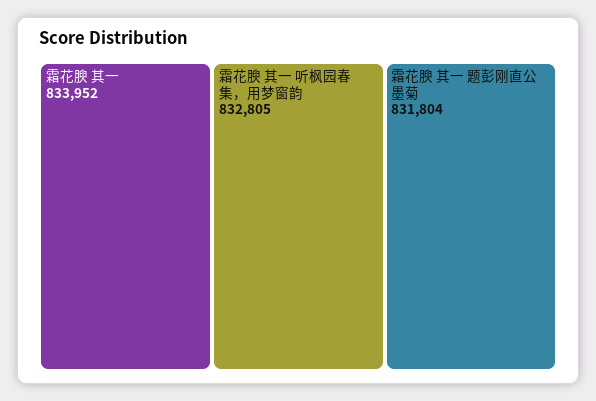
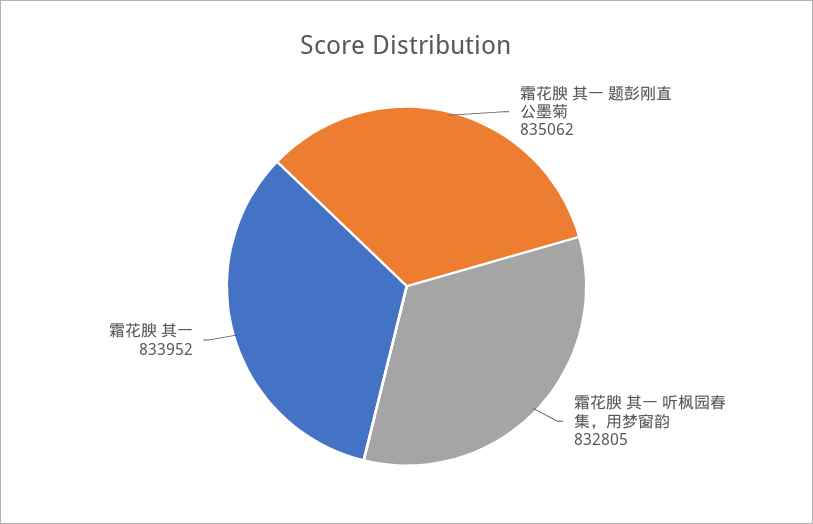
  {
    "霜花腴 其一": 833952,
    "霜花腴 其一 听枫园春集，用梦窗韵": 832805,
-   "霜花腴 其一 题彭刚直公墨菊": 831804
+   "霜花腴 其一 题彭刚直公墨菊": 835062
  }

